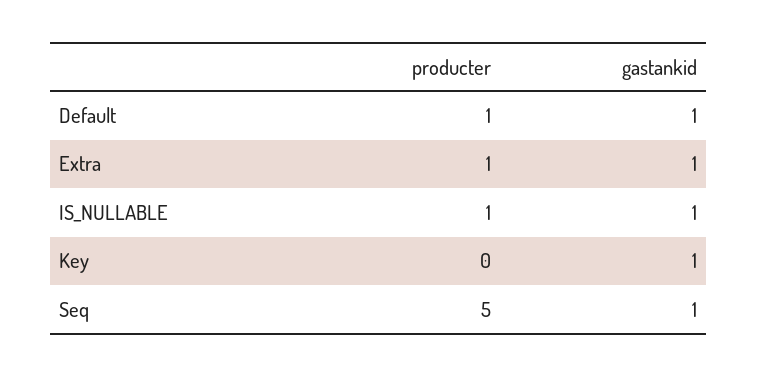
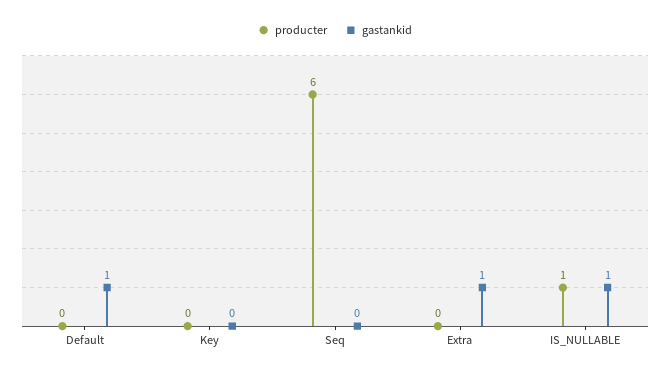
  {
    "producter": {
-     "Default": 1,
+     "Default": 0,
-     "Extra": 1,
+     "Extra": 0,
      "IS_NULLABLE": 1,
      "Key": 0,
-     "Seq": 5
+     "Seq": 6
    },
    "gastankid": {
      "Default": 1,
      "Extra": 1,
      "IS_NULLABLE": 1,
-     "Key": 1,
+     "Key": 0,
-     "Seq": 1
+     "Seq": 0
    }
  }

